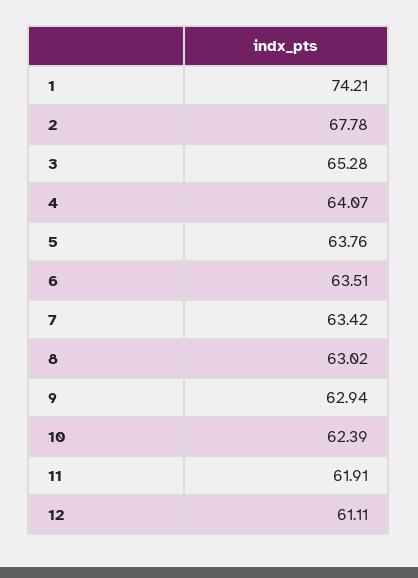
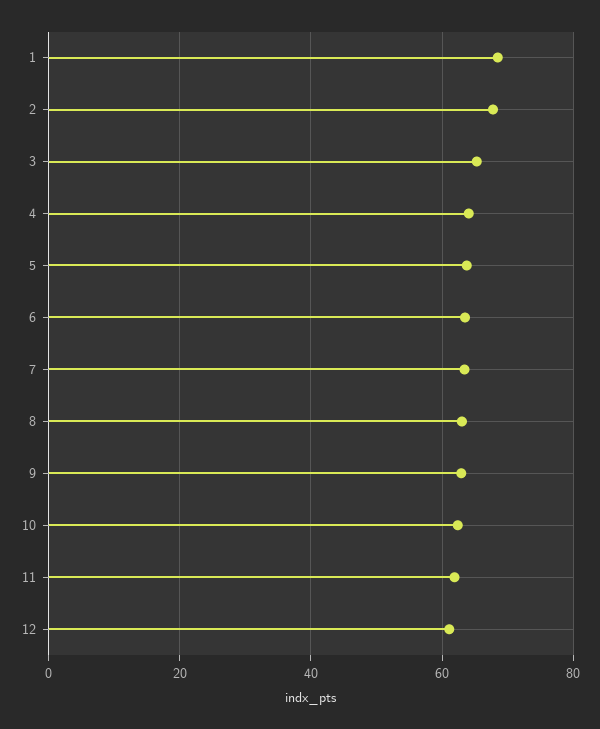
  {
-   "1": 74.21,
+   "1": 68,
    "2": 67.78,
    "3": 65.28,
    "4": 64.07,
    "5": 63.76,
    "6": 63.51,
    "7": 63.42,
    "8": 63.02,
    "9": 62.94,
    "10": 62.39,
    "11": 61.91,
    "12": 61.11
  }

